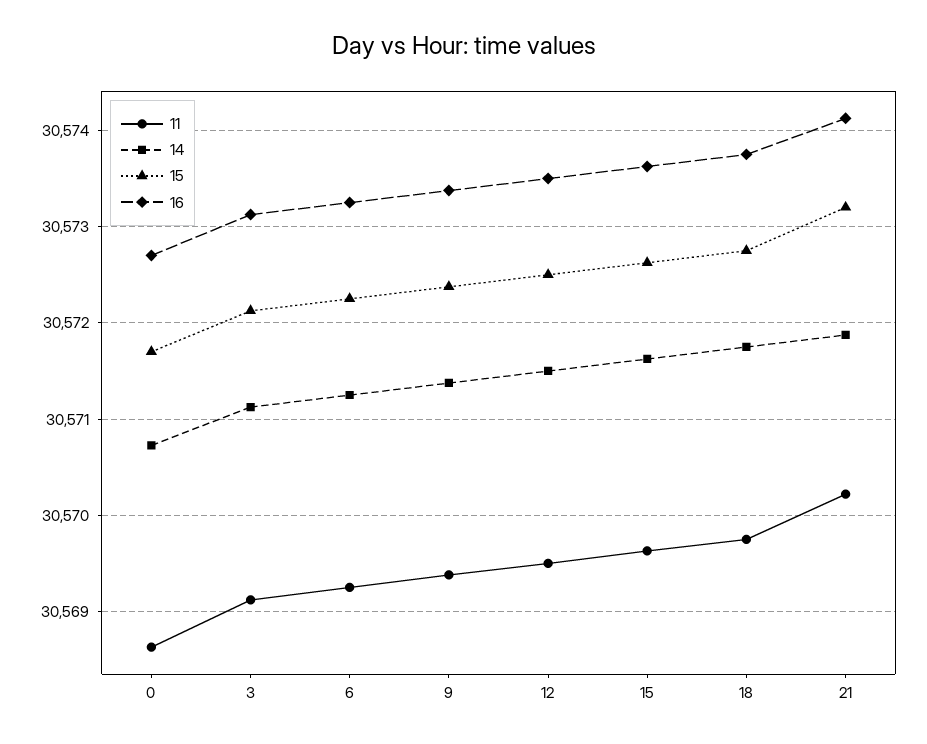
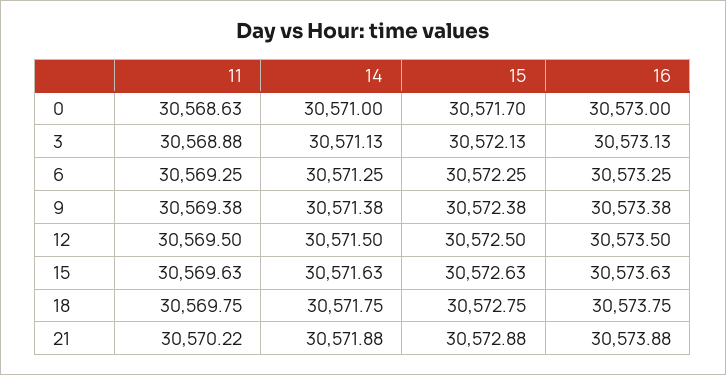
  {
    "11": {
      "0": 30568.63,
-     "3": 30569.1,
+     "3": 30568.88,
      "6": 30569.25,
      "9": 30569.38,
      "12": 30569.5,
      "15": 30569.63,
      "18": 30569.75,
      "21": 30570.22
    },
    "14": {
-     "0": 30570.7,
+     "0": 30571,
      "3": 30571.13,
      "6": 30571.25,
      "9": 30571.38,
      "12": 30571.5,
      "15": 30571.63,
      "18": 30571.75,
      "21": 30571.88
    },
    "15": {
      "0": 30571.7,
      "3": 30572.13,
      "6": 30572.25,
      "9": 30572.38,
      "12": 30572.5,
      "15": 30572.63,
      "18": 30572.75,
-     "21": 30573.2
+     "21": 30572.88
    },
    "16": {
-     "0": 30572.7,
+     "0": 30573,
      "3": 30573.13,
      "6": 30573.25,
      "9": 30573.38,
      "12": 30573.5,
      "15": 30573.63,
      "18": 30573.75,
-     "21": 30574.1
+     "21": 30573.88
    }
  }

